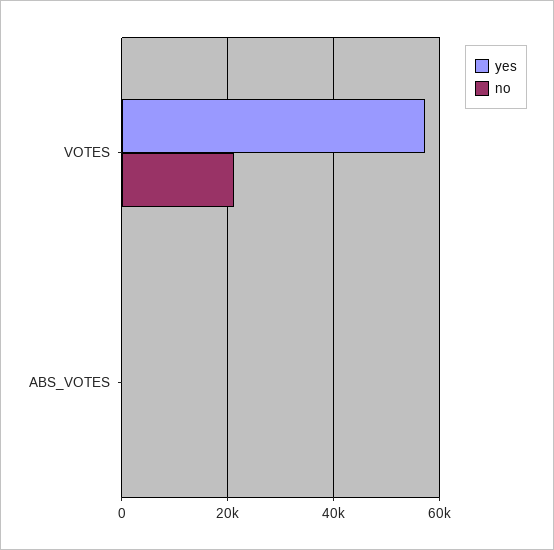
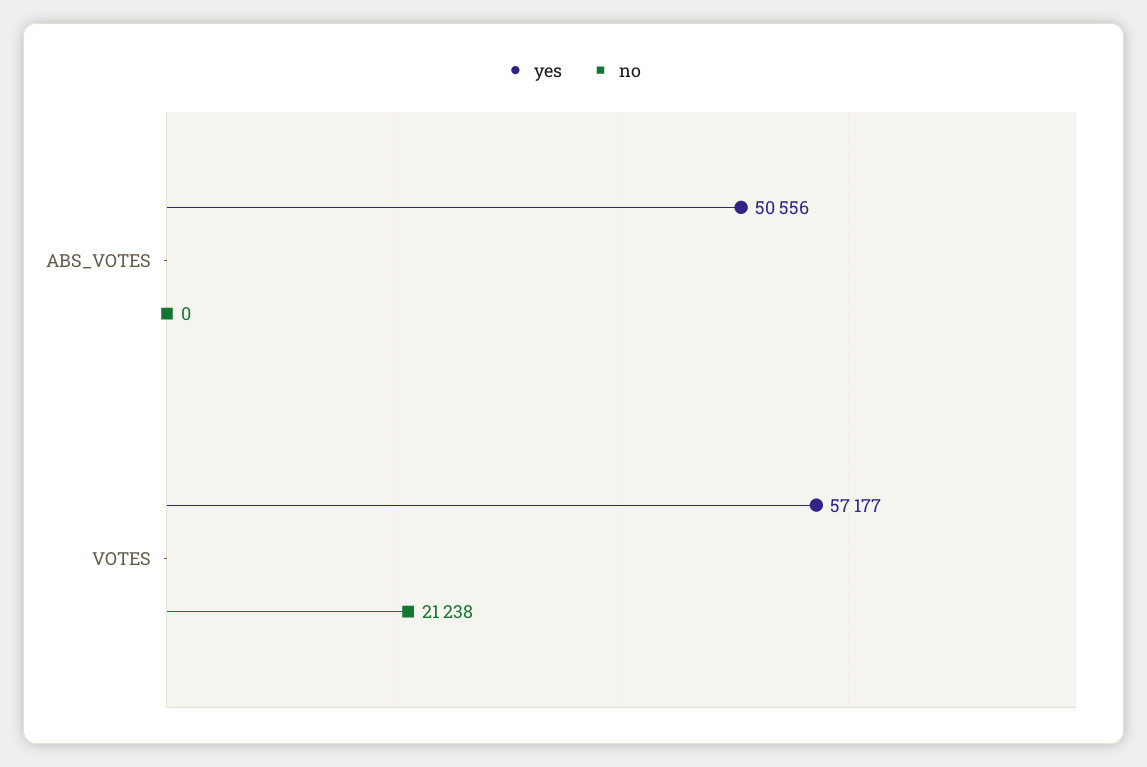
  {
    "yes": {
      "VOTES": 57177,
-     "ABS_VOTES": 0
+     "ABS_VOTES": 50556
    },
    "no": {
      "VOTES": 21238,
      "ABS_VOTES": 0
    }
  }

